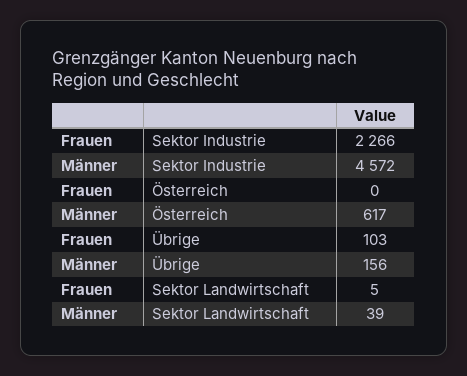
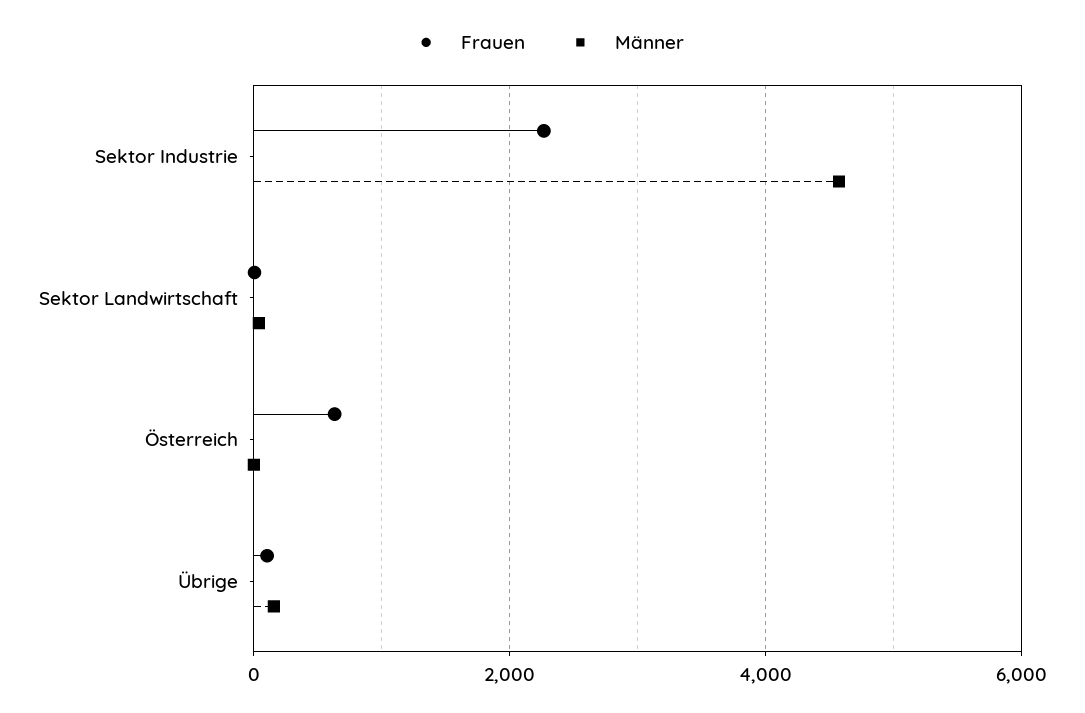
  {
    "Frauen": {
      "Sektor Industrie": 2266,
-     "Österreich": 0,
+     "Österreich": 600,
      "Übrige": 103,
      "Sektor Landwirtschaft": 5
    },
    "Männer": {
      "Sektor Industrie": 4572,
-     "Österreich": 617,
+     "Österreich": 0,
      "Übrige": 156,
      "Sektor Landwirtschaft": 39
    }
  }

